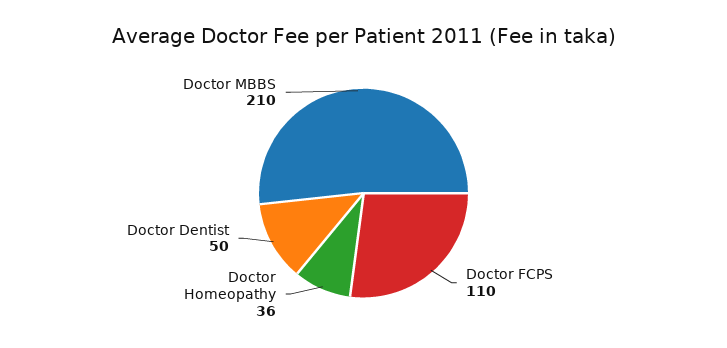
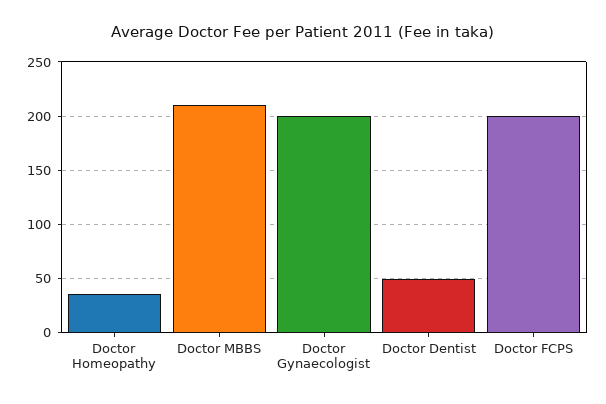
  {
-   "Doctor FCPS": 110,
+   "Doctor FCPS": 200,
    "Doctor Homeopathy": 36,
    "Doctor Dentist": 50,
-   "Doctor MBBS": 210
+   "Doctor MBBS": 210,
+   "Doctor Gynaecologist": 200
  }

